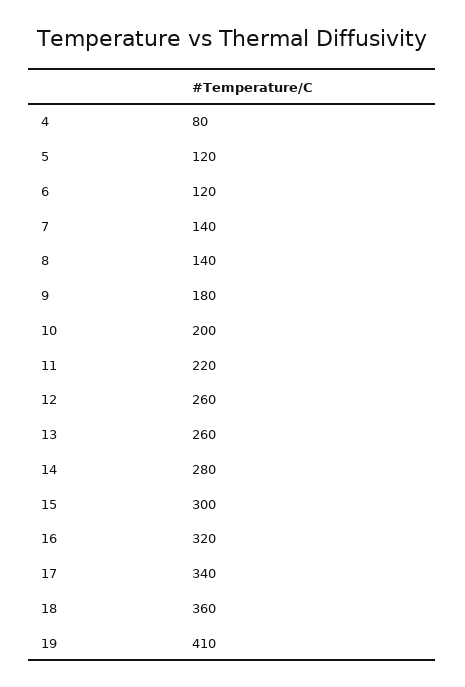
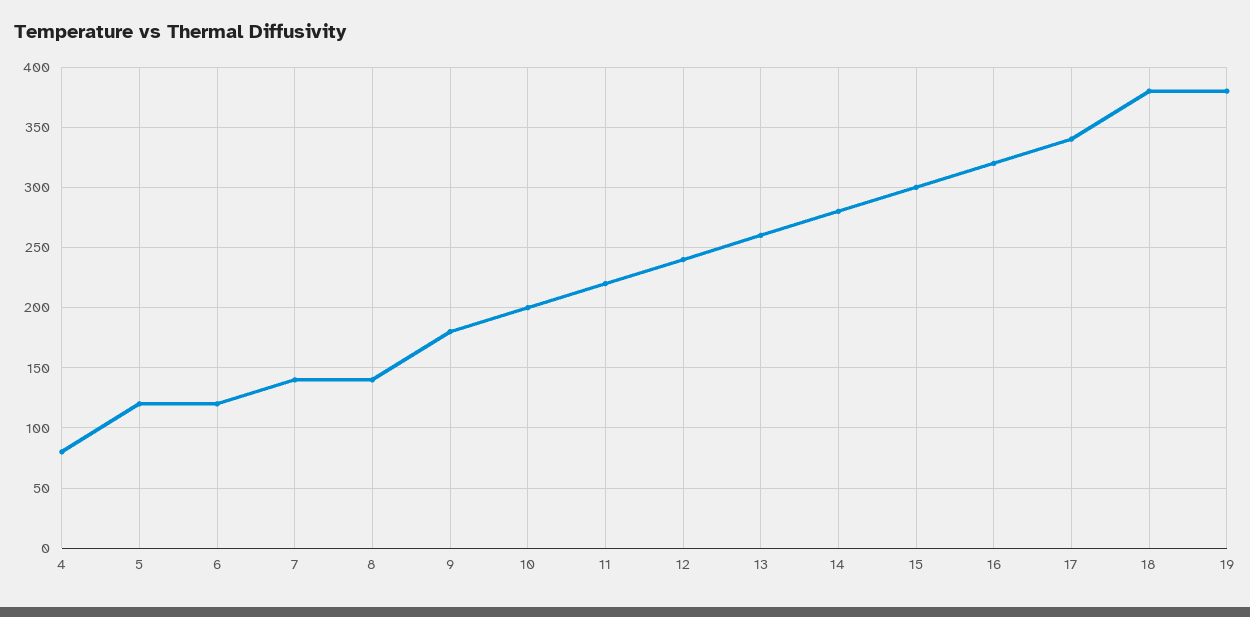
  {
    "4": 80,
    "5": 120,
    "6": 120,
    "7": 140,
    "8": 140,
    "9": 180,
    "10": 200,
    "11": 220,
-   "12": 260,
+   "12": 240,
    "13": 260,
    "14": 280,
    "15": 300,
    "16": 320,
    "17": 340,
-   "18": 360,
+   "18": 380,
-   "19": 410
+   "19": 380
  }

